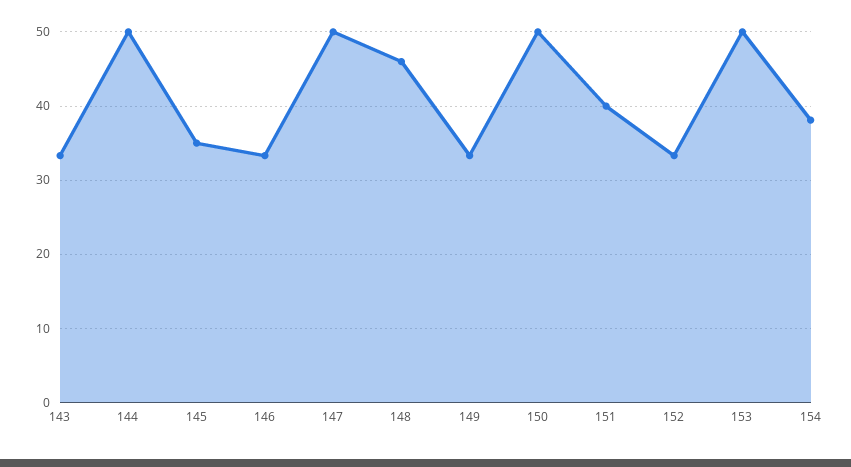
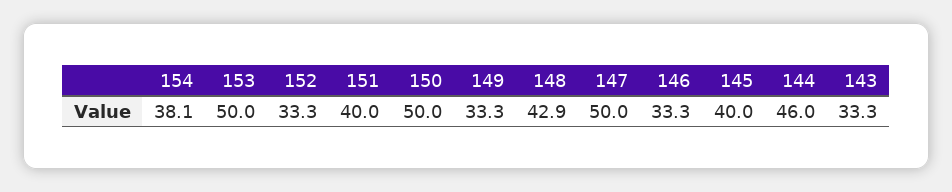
  {
    "143": 33.3,
-   "144": 50,
+   "144": 46,
-   "145": 35,
+   "145": 40,
    "146": 33.3,
    "147": 50,
-   "148": 46,
+   "148": 42.9,
    "149": 33.3,
    "150": 50,
    "151": 40,
    "152": 33.3,
    "153": 50,
    "154": 38.1
  }

